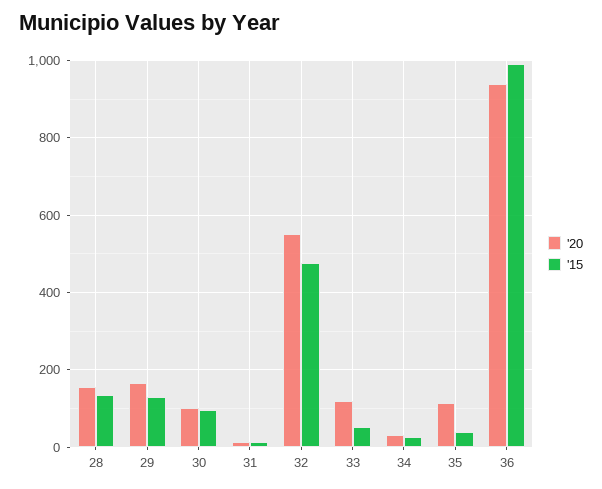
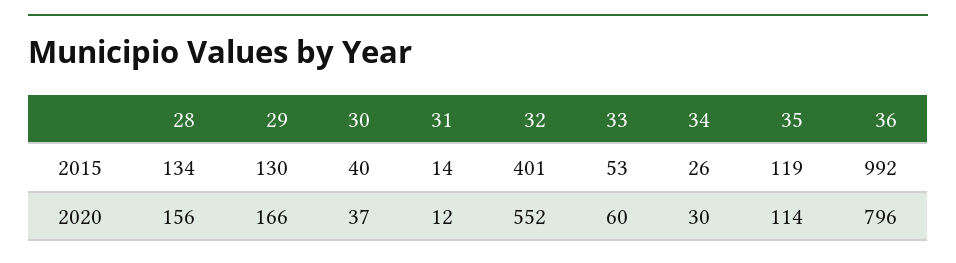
  {
    "'20": {
      "28": 156,
      "29": 166,
-     "30": 100,
+     "30": 37,
      "31": 12,
      "32": 552,
-     "33": 120,
+     "33": 60,
      "34": 30,
      "35": 114,
-     "36": 940
+     "36": 796
    },
    "'15": {
      "28": 134,
      "29": 130,
-     "30": 100,
+     "30": 40,
      "31": 14,
-     "32": 480,
+     "32": 401,
      "33": 53,
      "34": 26,
-     "35": 40,
+     "35": 119,
      "36": 992
    }
  }

